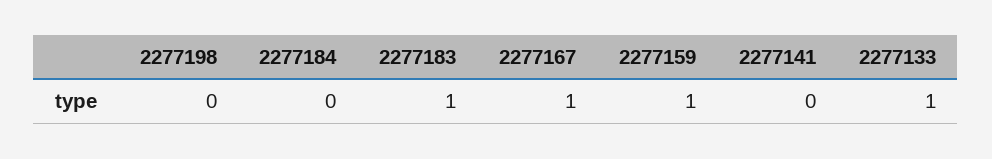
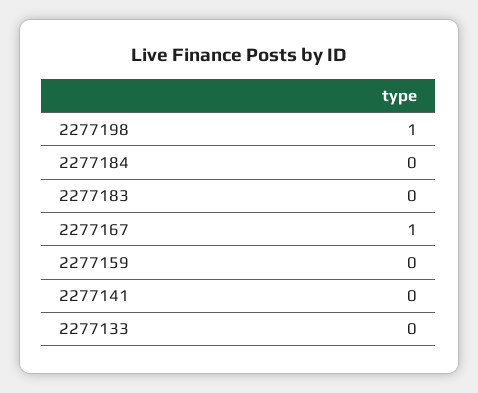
  {
-   "2277198": 0,
+   "2277198": 1,
    "2277184": 0,
-   "2277183": 1,
+   "2277183": 0,
    "2277167": 1,
-   "2277159": 1,
+   "2277159": 0,
    "2277141": 0,
-   "2277133": 1
+   "2277133": 0
  }

